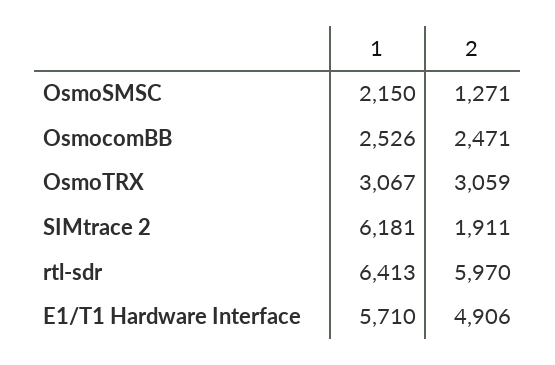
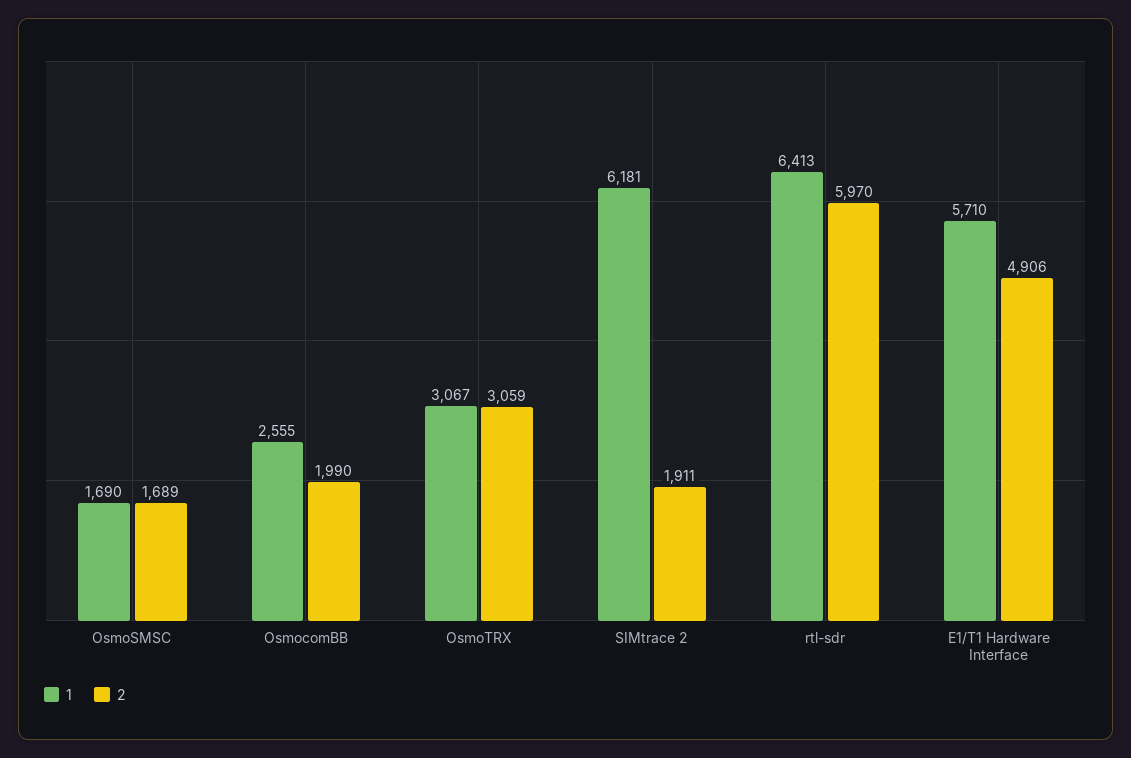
  {
    "1": {
-     "OsmoSMSC": 2150,
+     "OsmoSMSC": 1690,
-     "OsmocomBB": 2526,
+     "OsmocomBB": 2555,
      "OsmoTRX": 3067,
      "SIMtrace 2": 6181,
      "rtl-sdr": 6413,
      "E1/T1 Hardware Interface": 5710
    },
    "2": {
-     "OsmoSMSC": 1271,
+     "OsmoSMSC": 1689,
-     "OsmocomBB": 2471,
+     "OsmocomBB": 1990,
      "OsmoTRX": 3059,
      "SIMtrace 2": 1911,
      "rtl-sdr": 5970,
      "E1/T1 Hardware Interface": 4906
    }
  }

